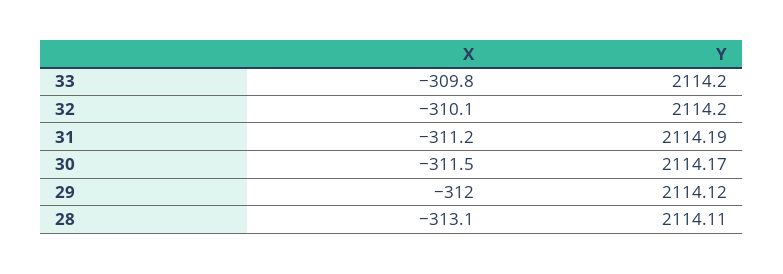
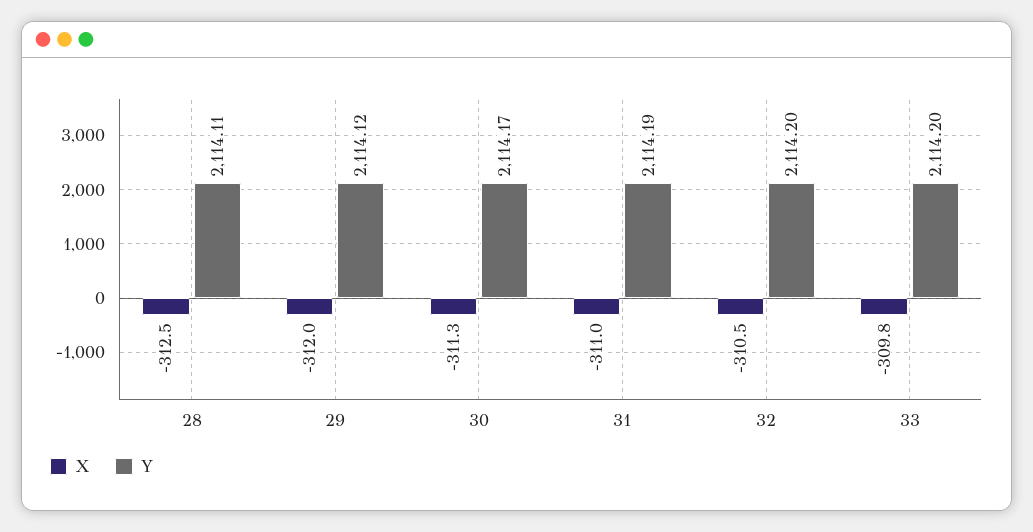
  {
    "X": {
      "33": -309.8,
-     "32": -310.1,
+     "32": -310.5,
-     "31": -311.2,
+     "31": -311,
-     "30": -311.5,
+     "30": -311.3,
      "29": -312,
-     "28": -313.1
+     "28": -312.5
    },
    "Y": {
      "33": 2114.2,
      "32": 2114.2,
      "31": 2114.19,
      "30": 2114.17,
      "29": 2114.12,
      "28": 2114.11
    }
  }

